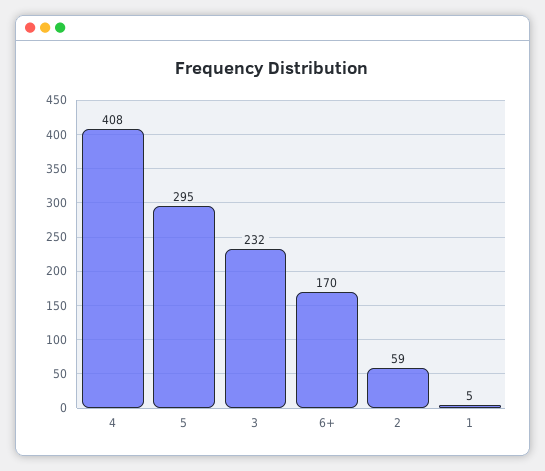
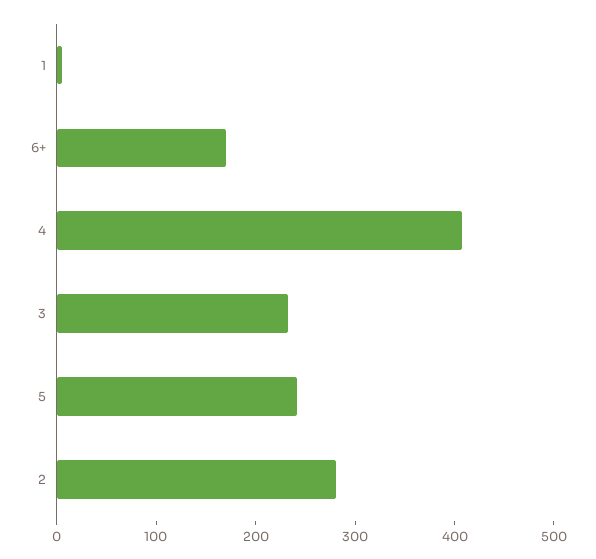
  {
    "4": 408,
-   "5": 295,
+   "5": 240,
    "3": 232,
    "6+": 170,
-   "2": 59,
+   "2": 280,
    "1": 5
  }

